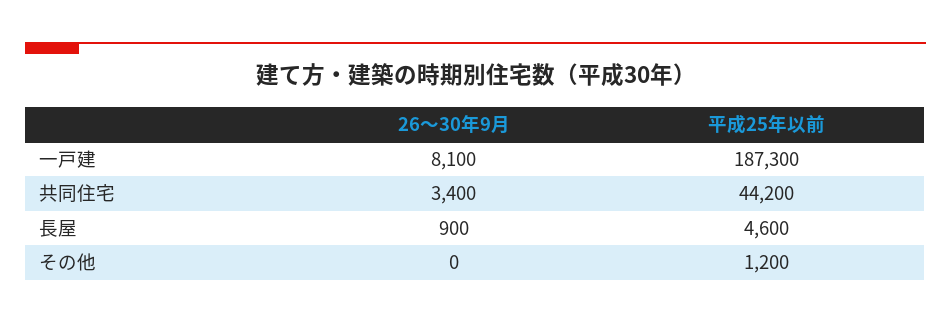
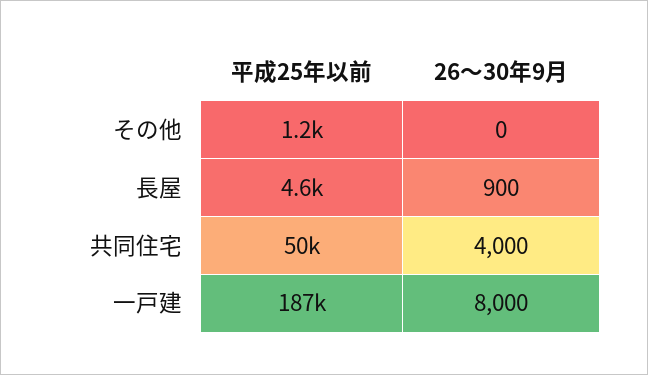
  {
    "26～30年9月": {
-     "一戸建": 8100,
+     "一戸建": 8000,
-     "共同住宅": 3400,
+     "共同住宅": 4000,
      "長屋": 900,
      "その他": 0
    },
    "平成25年以前": {
      "一戸建": 187300,
-     "共同住宅": 44200,
+     "共同住宅": 50000,
      "長屋": 4600,
      "その他": 1200
    }
  }

